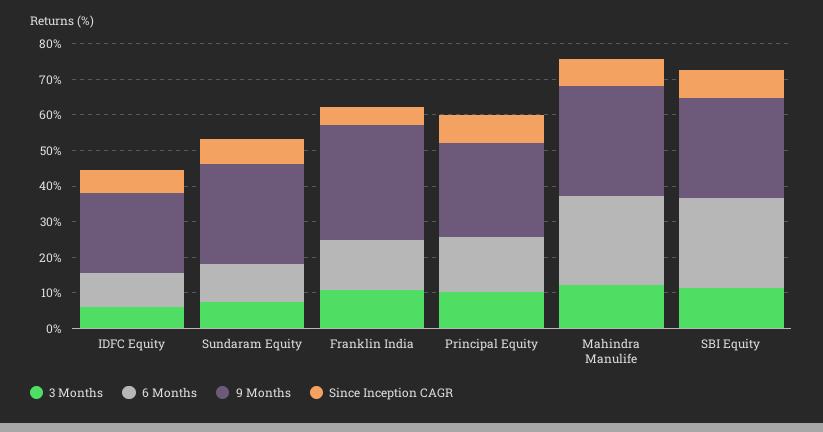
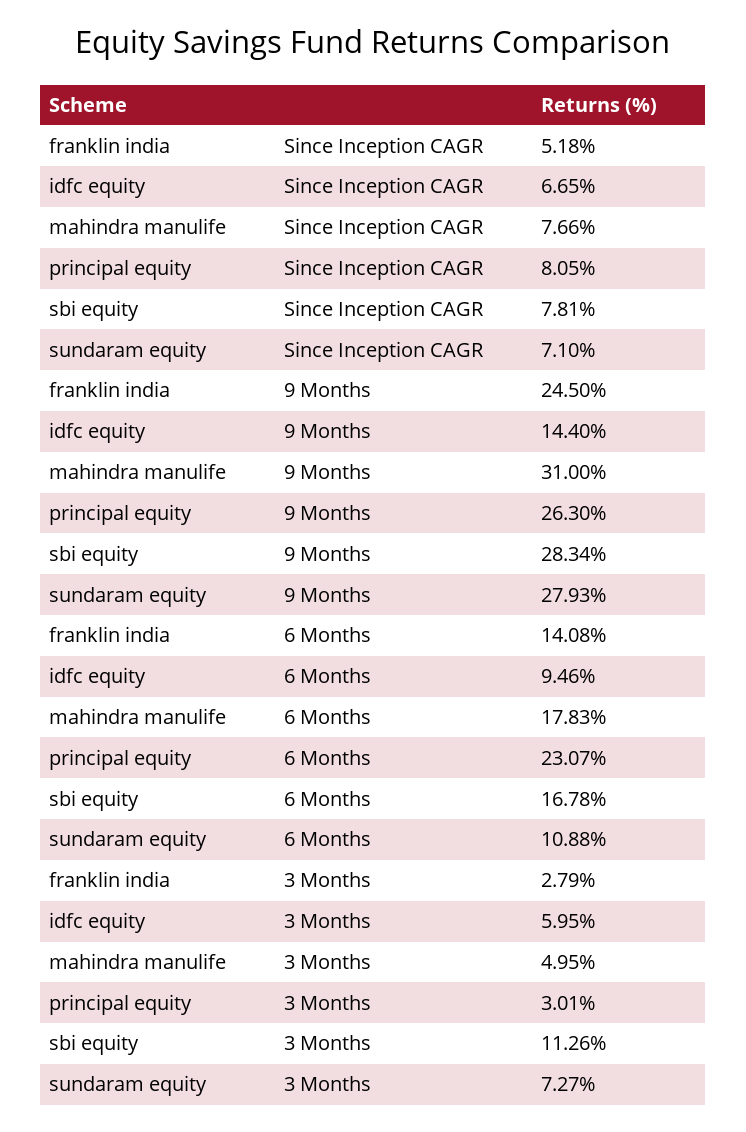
  {
    "3 Months": {
      "IDFC Equity": 5.95,
      "Sundaram Equity": 7.27,
-     "Franklin India": 10,
+     "Franklin India": 2.79,
-     "Principal Equity": 10,
+     "Principal Equity": 3.01,
-     "Mahindra Manulife": 12.5,
+     "Mahindra Manulife": 4.95,
      "SBI Equity": 11.26
    },
    "6 Months": {
      "IDFC Equity": 9.46,
      "Sundaram Equity": 10.88,
      "Franklin India": 14.08,
-     "Principal Equity": 15,
+     "Principal Equity": 23.07,
-     "Mahindra Manulife": 25,
+     "Mahindra Manulife": 17.83,
-     "SBI Equity": 25
+     "SBI Equity": 16.78
    },
    "9 Months": {
-     "IDFC Equity": 22.5,
+     "IDFC Equity": 14.4,
      "Sundaram Equity": 27.93,
-     "Franklin India": 32.5,
+     "Franklin India": 24.5,
      "Principal Equity": 26.3,
      "Mahindra Manulife": 31,
      "SBI Equity": 28.34
    },
    "Since Inception CAGR": {
      "IDFC Equity": 6.65,
      "Sundaram Equity": 7.1,
      "Franklin India": 5.18,
      "Principal Equity": 8.05,
      "Mahindra Manulife": 7.66,
      "SBI Equity": 7.81
    }
  }

